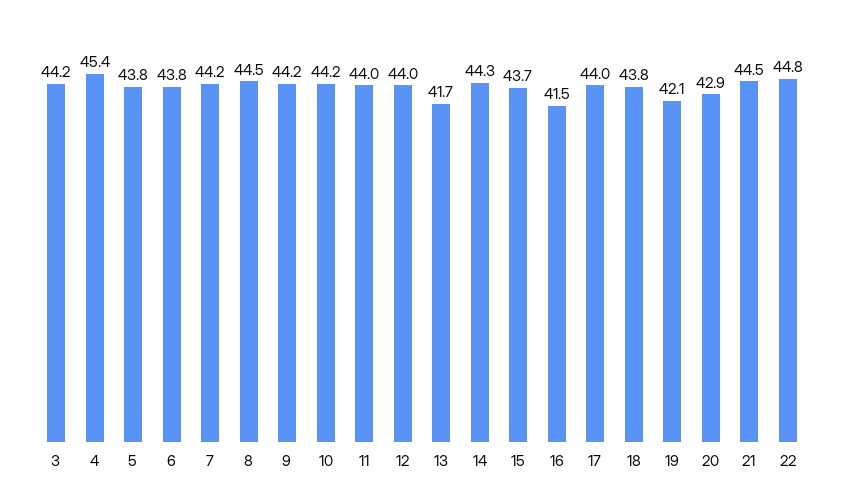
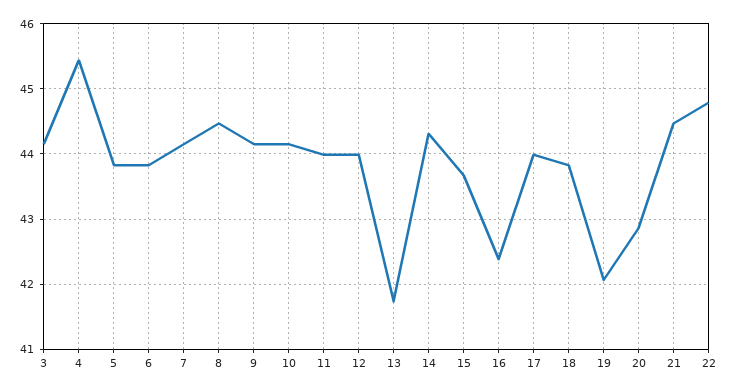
  {
    "3": 44.2,
    "4": 45.4,
    "5": 43.8,
    "6": 43.8,
    "7": 44.2,
    "8": 44.5,
    "9": 44.2,
    "10": 44.2,
    "11": 44,
    "12": 44,
    "13": 41.7,
    "14": 44.3,
    "15": 43.7,
-   "16": 41.5,
+   "16": 42.4,
    "17": 44,
    "18": 43.8,
    "19": 42.1,
    "20": 42.9,
    "21": 44.5,
    "22": 44.8
  }

